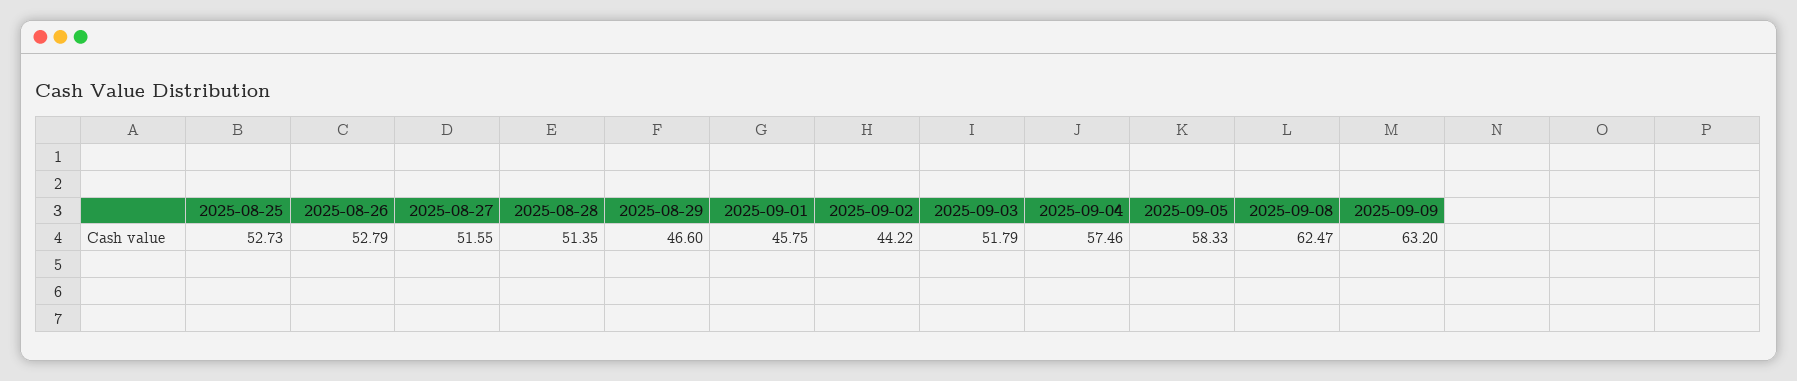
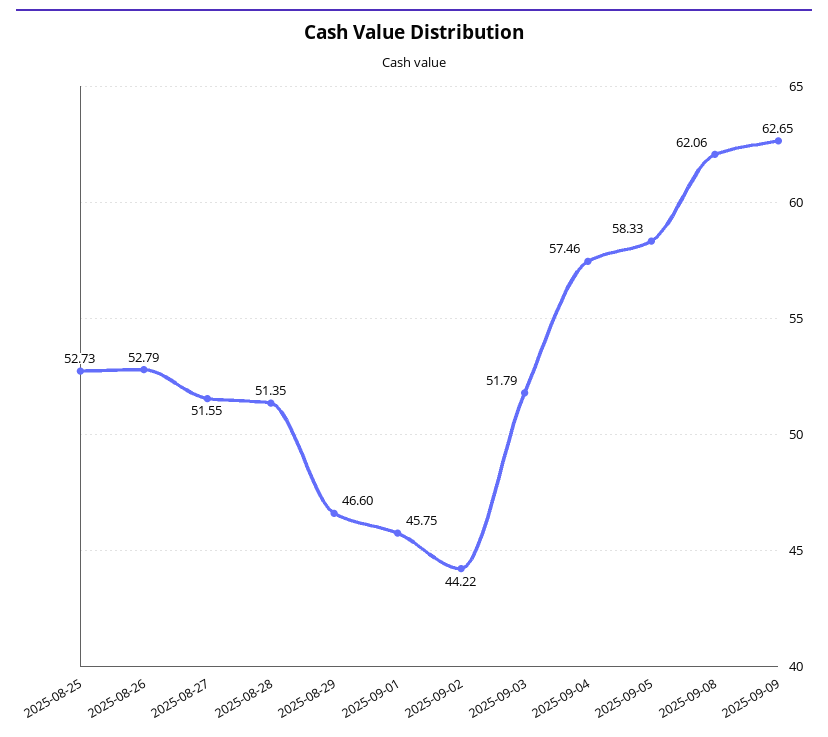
  {
    "2025-08-25": 52.73,
    "2025-08-26": 52.79,
    "2025-08-27": 51.55,
    "2025-08-28": 51.35,
    "2025-08-29": 46.6,
    "2025-09-01": 45.75,
    "2025-09-02": 44.22,
    "2025-09-03": 51.79,
    "2025-09-04": 57.46,
    "2025-09-05": 58.33,
-   "2025-09-08": 62.47,
+   "2025-09-08": 62.06,
-   "2025-09-09": 63.2
+   "2025-09-09": 62.65
  }

